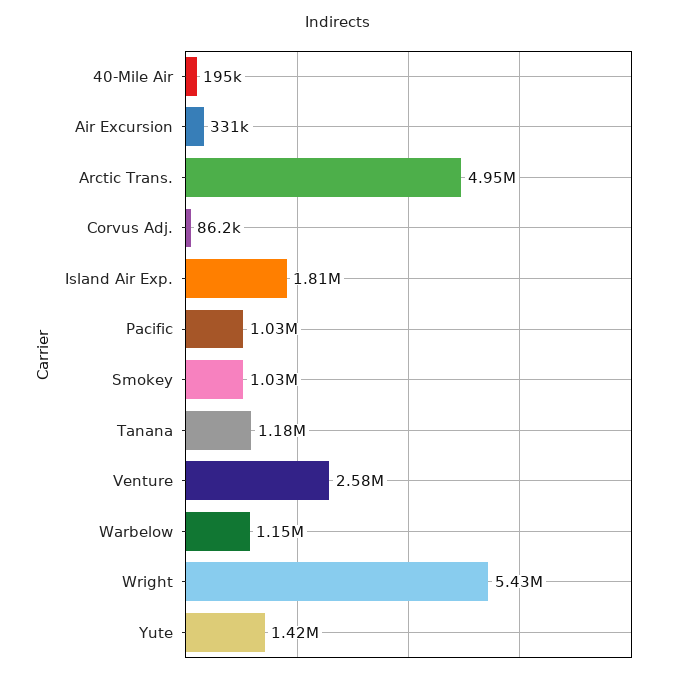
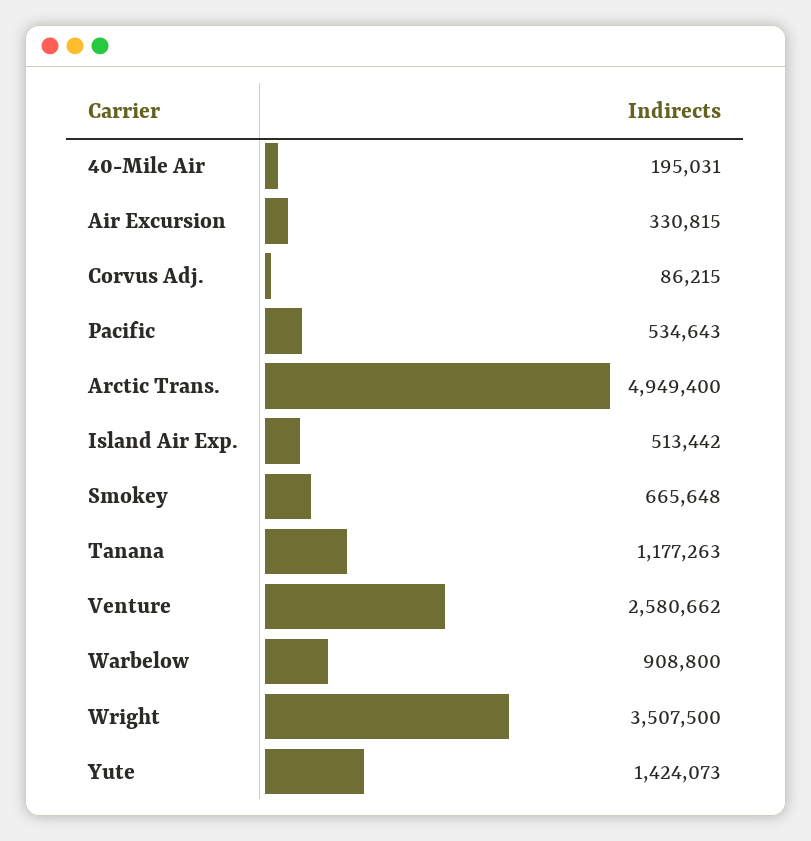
  {
    "40-Mile Air": 195031,
    "Air Excursion": 330815,
    "Arctic Trans.": 4949400,
    "Corvus Adj.": 86215,
-   "Island Air Exp.": 1810000,
+   "Island Air Exp.": 513442,
-   "Pacific": 1030000,
+   "Pacific": 534643,
-   "Smokey": 1030000,
+   "Smokey": 665648,
    "Tanana": 1177263,
    "Venture": 2580662,
-   "Warbelow": 1150000,
+   "Warbelow": 908800,
-   "Wright": 5430000,
+   "Wright": 3507500,
    "Yute": 1424073
  }

